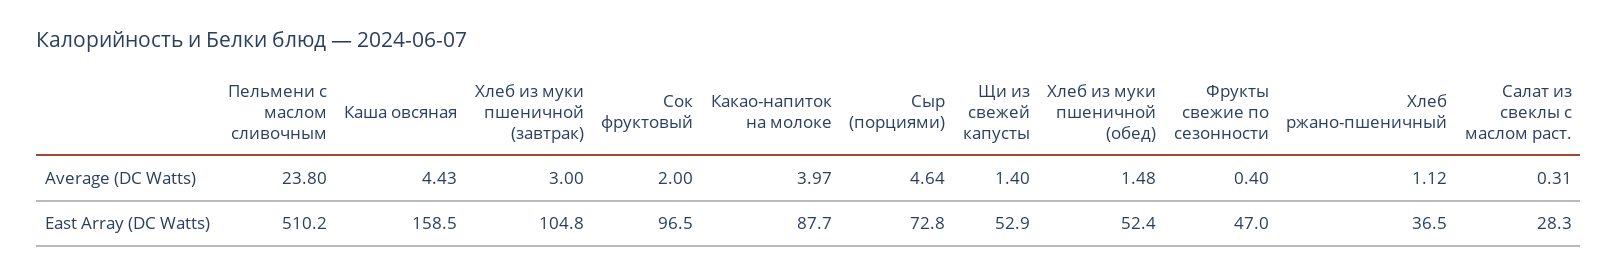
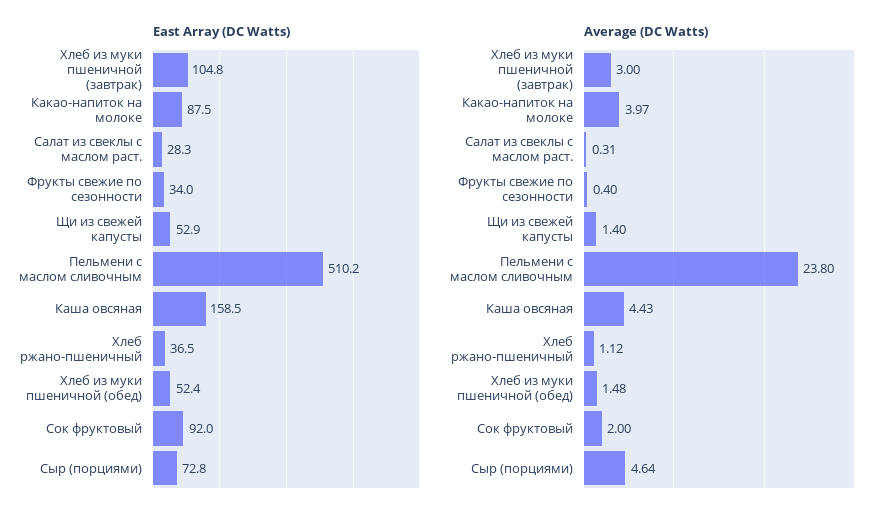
  {
    "Average (DC Watts)": {
      "Пельмени с маслом сливочным": 23.8,
      "Каша овсяная": 4.43,
      "Хлеб из муки пшеничной (завтрак)": 3,
      "Сок фруктовый": 2,
      "Какао-напиток на молоке": 3.97,
      "Сыр (порциями)": 4.64,
      "Щи из свежей капусты": 1.4,
      "Хлеб из муки пшеничной (обед)": 1.48,
      "Фрукты свежие по сезонности": 0.4,
      "Хлеб ржано-пшеничный": 1.12,
      "Салат из свеклы с маслом раст.": 0.31
    },
    "East Array (DC Watts)": {
      "Пельмени с маслом сливочным": 510.2,
      "Каша овсяная": 158.5,
      "Хлеб из муки пшеничной (завтрак)": 104.8,
-     "Сок фруктовый": 96.5,
+     "Сок фруктовый": 92,
-     "Какао-напиток на молоке": 87.7,
+     "Какао-напиток на молоке": 87.5,
      "Сыр (порциями)": 72.8,
      "Щи из свежей капусты": 52.9,
      "Хлеб из муки пшеничной (обед)": 52.4,
-     "Фрукты свежие по сезонности": 47,
+     "Фрукты свежие по сезонности": 34,
      "Хлеб ржано-пшеничный": 36.5,
      "Салат из свеклы с маслом раст.": 28.3
    }
  }

